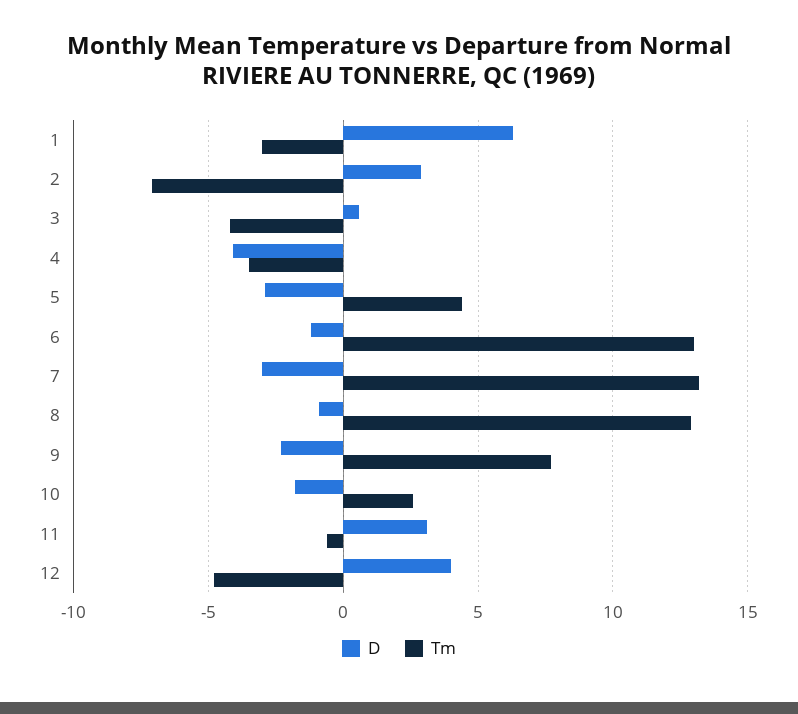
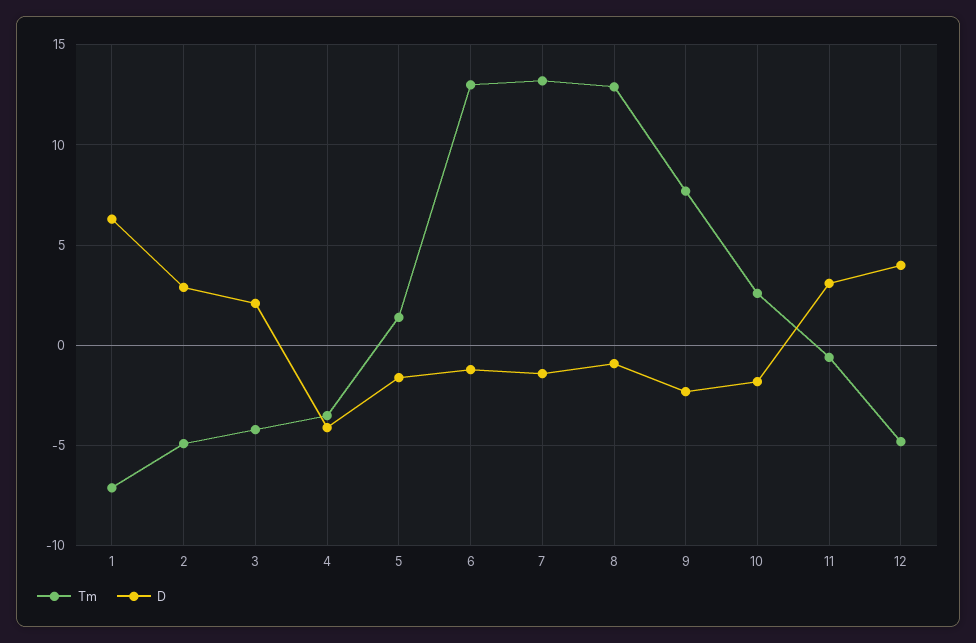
  {
    "D": {
      "1": 6.5,
      "2": 3,
-     "3": 0.5,
+     "3": 2,
      "4": -4,
-     "5": -3,
+     "5": -1.5,
      "6": -1,
-     "7": -3,
+     "7": -1.5,
      "8": -1,
      "9": -2.5,
      "10": -2,
      "11": 3,
      "12": 4
    },
    "Tm": {
-     "1": -3,
+     "1": -7,
-     "2": -7,
+     "2": -5,
      "3": -4,
      "4": -3.5,
-     "5": 4.5,
+     "5": 1.5,
      "6": 13,
      "7": 13,
      "8": 13,
      "9": 7.5,
      "10": 2.5,
      "11": -0.5,
      "12": -5
    }
  }

